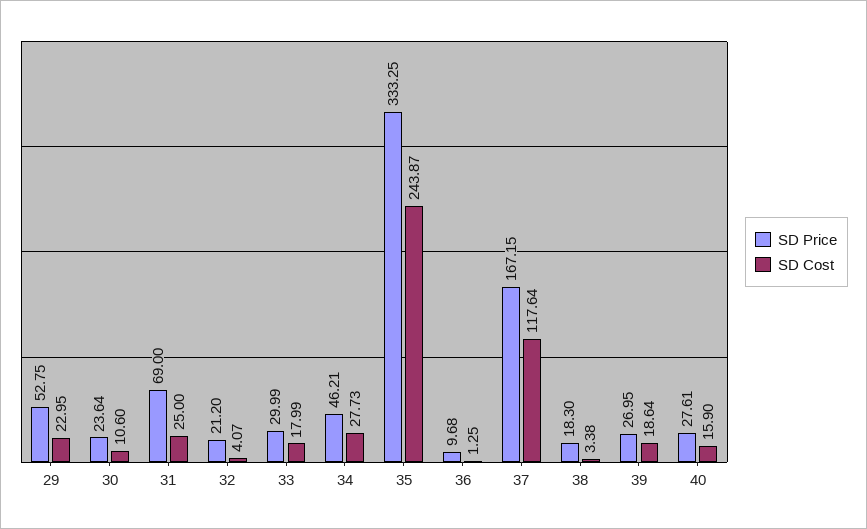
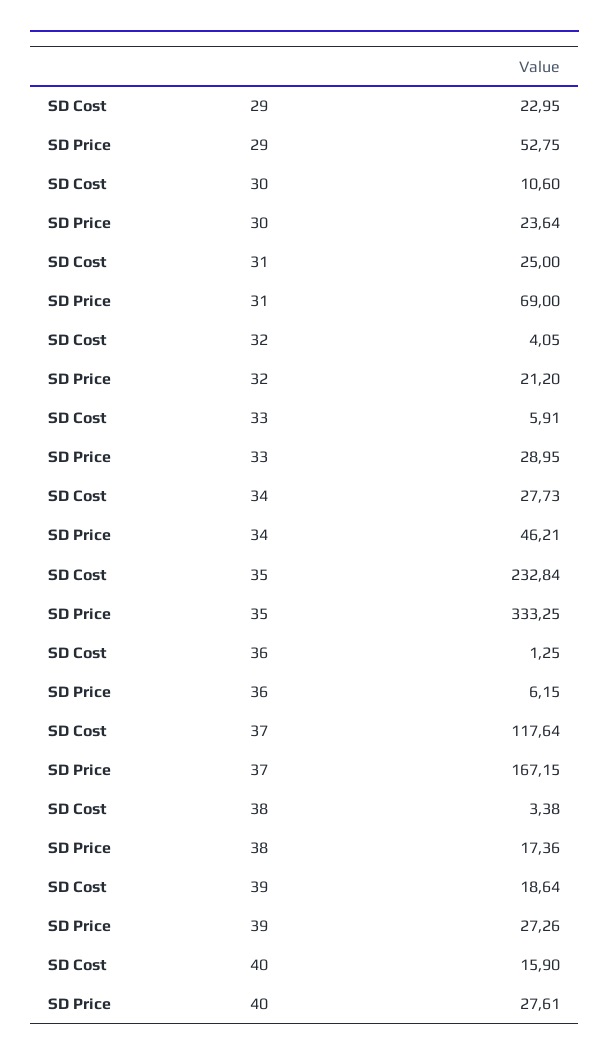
  {
    "SD Price": {
      "29": 52.75,
      "30": 23.64,
      "31": 69,
      "32": 21.2,
-     "33": 29.99,
+     "33": 28.95,
      "34": 46.21,
      "35": 333.25,
-     "36": 9.68,
+     "36": 6.15,
      "37": 167.15,
-     "38": 18.3,
+     "38": 17.36,
-     "39": 26.95,
+     "39": 27.26,
      "40": 27.61
    },
    "SD Cost": {
      "29": 22.95,
      "30": 10.6,
      "31": 25,
-     "32": 4.07,
+     "32": 4.05,
-     "33": 17.99,
+     "33": 5.91,
      "34": 27.73,
-     "35": 243.87,
+     "35": 232.84,
      "36": 1.25,
      "37": 117.64,
      "38": 3.38,
      "39": 18.64,
      "40": 15.9
    }
  }

